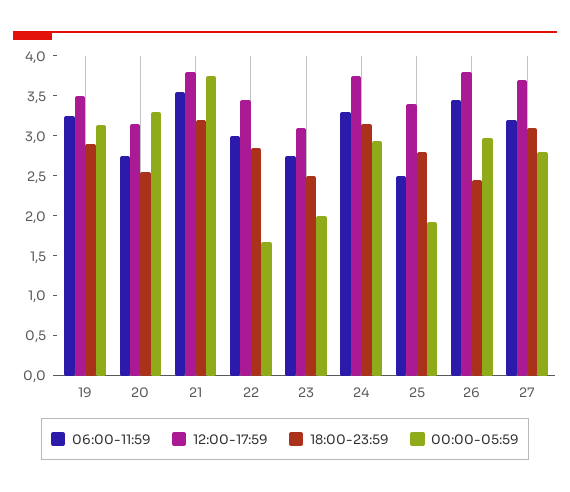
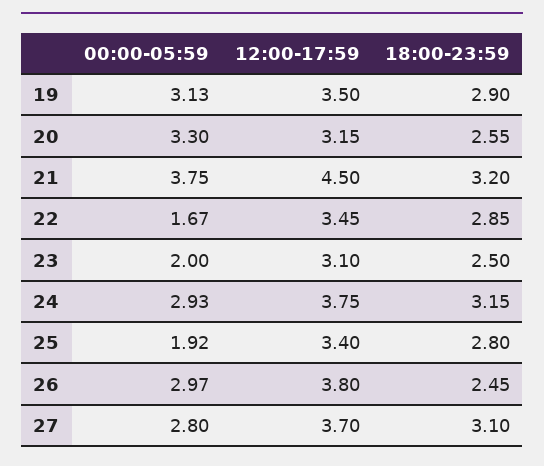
  {
-   "06:00-11:59": {
-     "19": 3.25,
-     "20": 2.75,
-     "21": 3.5,
-     "22": 3,
-     "23": 2.75,
-     "24": 3.25,
-     "25": 2.5,
-     "26": 3.5,
-     "27": 3.25
-   },
    "12:00-17:59": {
      "19": 3.5,
      "20": 3.15,
-     "21": 3.75,
+     "21": 4.5,
      "22": 3.45,
      "23": 3.1,
      "24": 3.75,
      "25": 3.4,
      "26": 3.8,
      "27": 3.7
    },
    "18:00-23:59": {
      "19": 2.9,
      "20": 2.55,
      "21": 3.2,
      "22": 2.85,
      "23": 2.5,
      "24": 3.15,
      "25": 2.8,
      "26": 2.45,
      "27": 3.1
    },
    "00:00-05:59": {
      "19": 3.13,
      "20": 3.3,
      "21": 3.75,
      "22": 1.67,
      "23": 2,
      "24": 2.93,
      "25": 1.92,
      "26": 2.97,
      "27": 2.8
    }
  }

